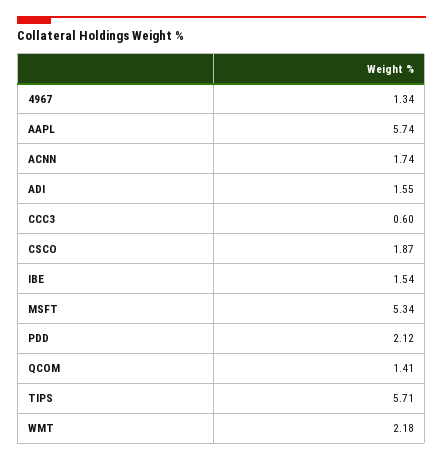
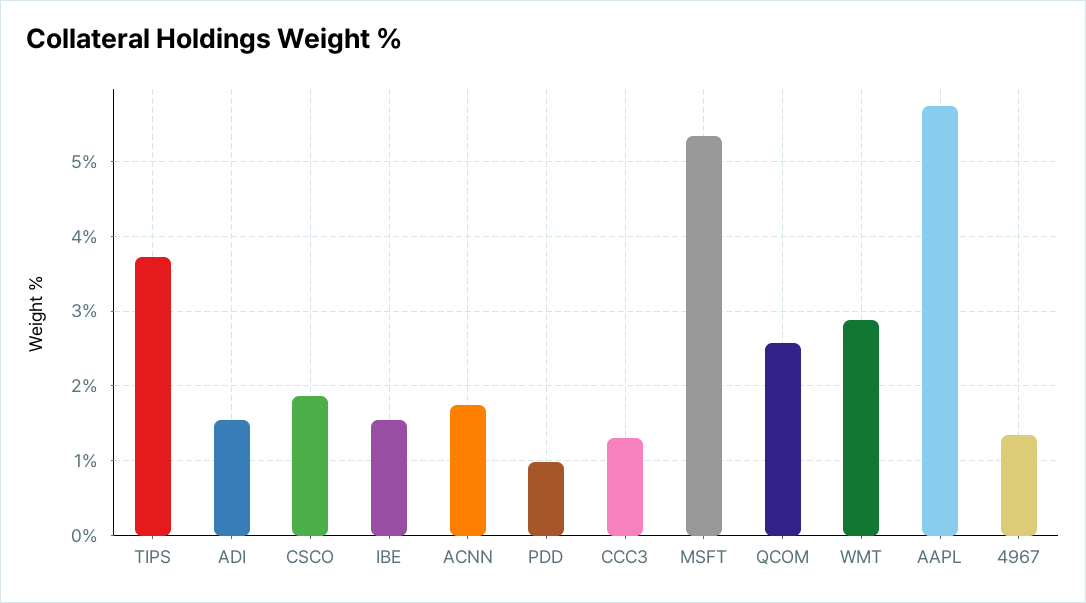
  {
    "4967": 1.34,
    "AAPL": 5.74,
    "ACNN": 1.74,
    "ADI": 1.55,
-   "CCC3": 0.6,
+   "CCC3": 1.3,
    "CSCO": 1.87,
    "IBE": 1.54,
    "MSFT": 5.34,
-   "PDD": 2.12,
+   "PDD": 1,
-   "QCOM": 1.41,
+   "QCOM": 2.6,
-   "TIPS": 5.71,
+   "TIPS": 3.7,
-   "WMT": 2.18
+   "WMT": 2.9
  }

